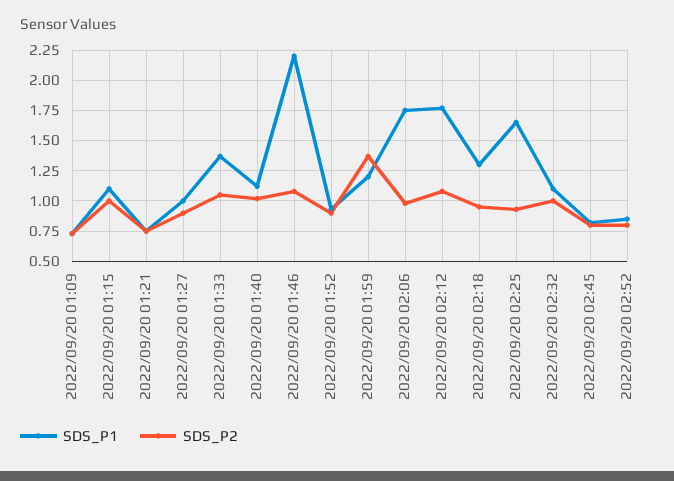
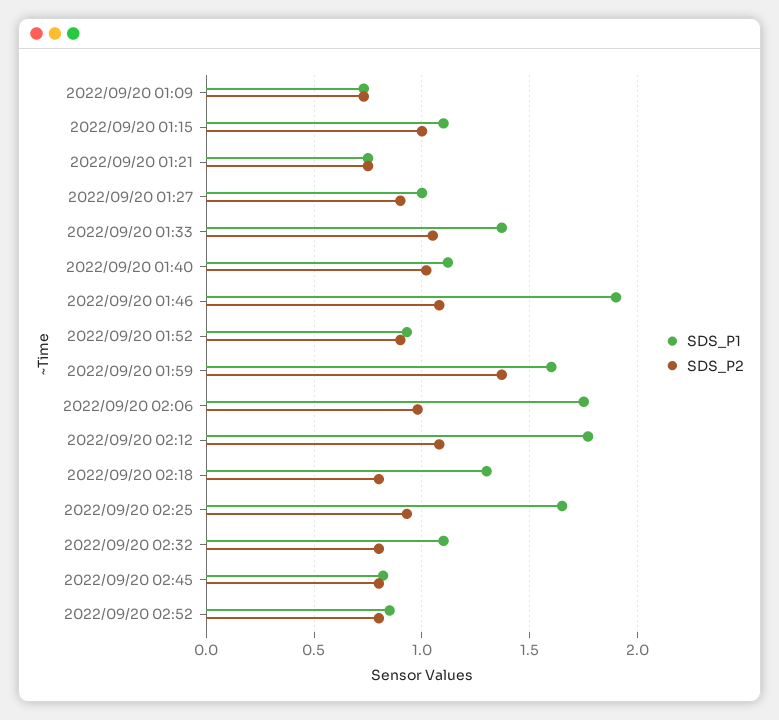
  {
    "SDS_P1": {
      "2022/09/20 01:09": 0.75,
      "2022/09/20 01:15": 1.1,
      "2022/09/20 01:21": 0.75,
      "2022/09/20 01:27": 1,
      "2022/09/20 01:33": 1.35,
      "2022/09/20 01:40": 1.1,
-     "2022/09/20 01:46": 2.2,
+     "2022/09/20 01:46": 1.9,
      "2022/09/20 01:52": 0.95,
-     "2022/09/20 01:59": 1.2,
+     "2022/09/20 01:59": 1.6,
      "2022/09/20 02:06": 1.75,
      "2022/09/20 02:12": 1.75,
      "2022/09/20 02:18": 1.3,
      "2022/09/20 02:25": 1.65,
      "2022/09/20 02:32": 1.1,
      "2022/09/20 02:45": 0.8,
      "2022/09/20 02:52": 0.85
    },
    "SDS_P2": {
      "2022/09/20 01:09": 0.75,
      "2022/09/20 01:15": 1,
      "2022/09/20 01:21": 0.75,
      "2022/09/20 01:27": 0.9,
      "2022/09/20 01:33": 1.05,
      "2022/09/20 01:40": 1,
      "2022/09/20 01:46": 1.1,
      "2022/09/20 01:52": 0.9,
      "2022/09/20 01:59": 1.35,
      "2022/09/20 02:06": 1,
      "2022/09/20 02:12": 1.1,
-     "2022/09/20 02:18": 0.95,
+     "2022/09/20 02:18": 0.8,
      "2022/09/20 02:25": 0.95,
-     "2022/09/20 02:32": 1,
+     "2022/09/20 02:32": 0.8,
      "2022/09/20 02:45": 0.8,
      "2022/09/20 02:52": 0.8
    }
  }

